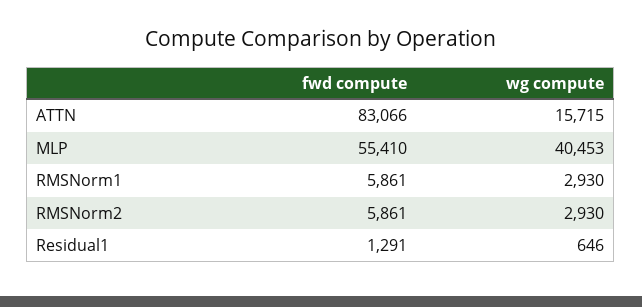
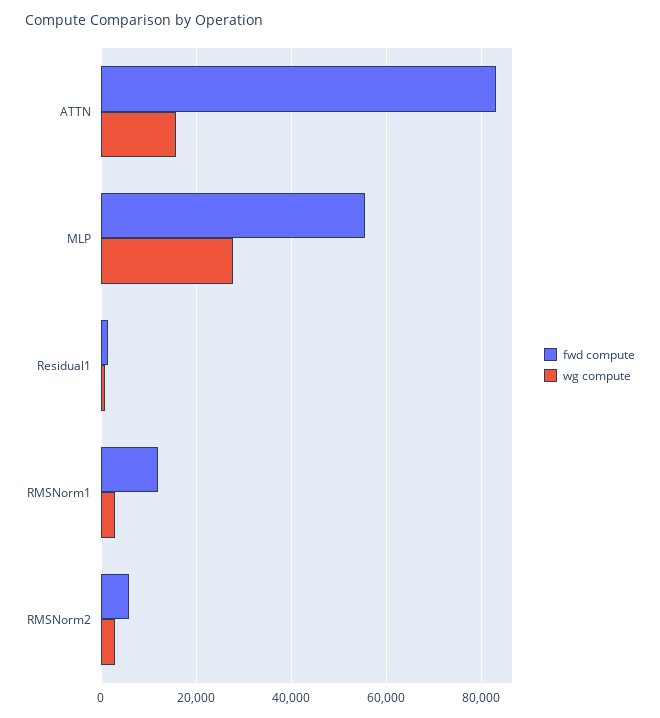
  {
    "fwd compute": {
      "ATTN": 83066,
      "MLP": 55410,
-     "RMSNorm1": 5861,
+     "RMSNorm1": 12000,
      "RMSNorm2": 5861,
      "Residual1": 1291
    },
    "wg compute": {
      "ATTN": 15715,
-     "MLP": 40453,
+     "MLP": 28000,
      "RMSNorm1": 2930,
      "RMSNorm2": 2930,
      "Residual1": 646
    }
  }

